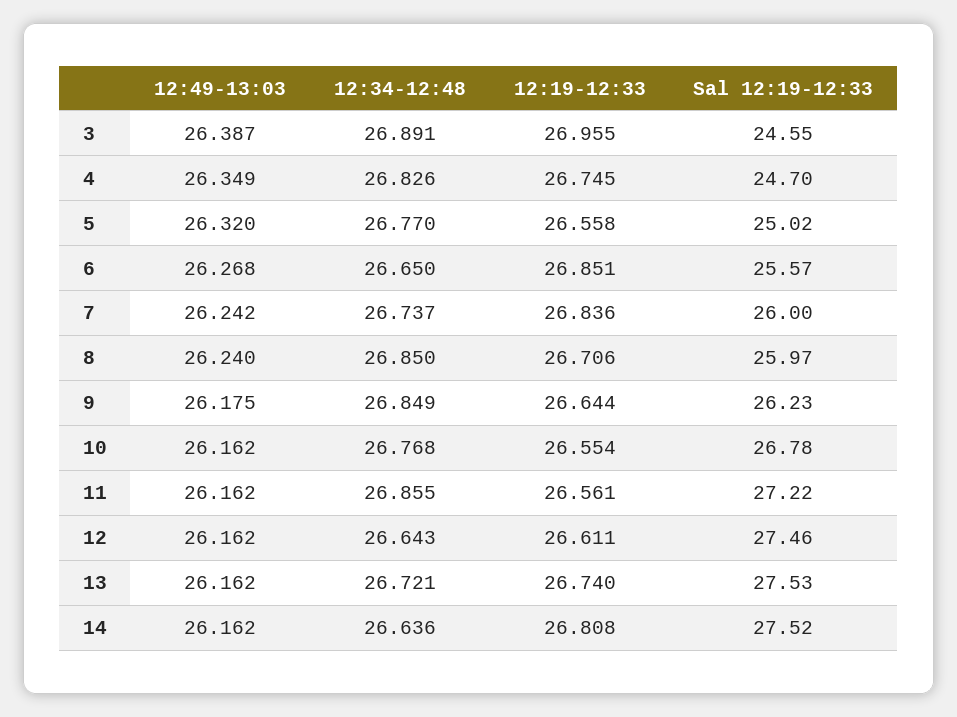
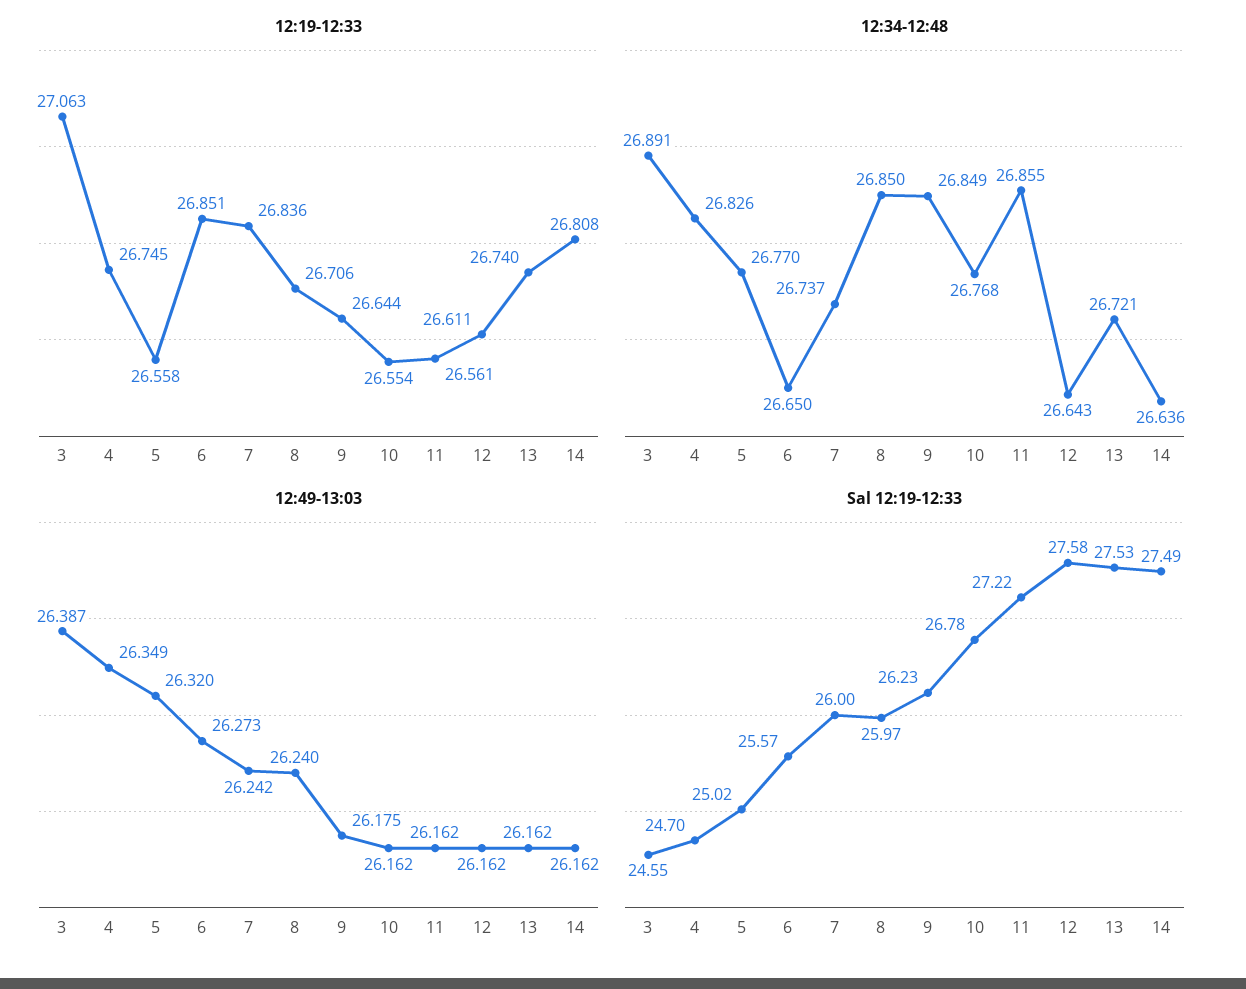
  {
    "12:49-13:03": {
      "3": 26.387,
      "4": 26.349,
      "5": 26.32,
-     "6": 26.268,
+     "6": 26.273,
      "7": 26.242,
      "8": 26.24,
      "9": 26.175,
      "10": 26.162,
      "11": 26.162,
      "12": 26.162,
      "13": 26.162,
      "14": 26.162
    },
    "12:34-12:48": {
      "3": 26.891,
      "4": 26.826,
      "5": 26.77,
      "6": 26.65,
      "7": 26.737,
      "8": 26.85,
      "9": 26.849,
      "10": 26.768,
      "11": 26.855,
      "12": 26.643,
      "13": 26.721,
      "14": 26.636
    },
    "12:19-12:33": {
-     "3": 26.955,
+     "3": 27.063,
      "4": 26.745,
      "5": 26.558,
      "6": 26.851,
      "7": 26.836,
      "8": 26.706,
      "9": 26.644,
      "10": 26.554,
      "11": 26.561,
      "12": 26.611,
      "13": 26.74,
      "14": 26.808
    },
    "Sal 12:19-12:33": {
      "3": 24.55,
      "4": 24.7,
      "5": 25.02,
      "6": 25.57,
      "7": 26,
      "8": 25.97,
      "9": 26.23,
      "10": 26.78,
      "11": 27.22,
-     "12": 27.46,
+     "12": 27.58,
      "13": 27.53,
-     "14": 27.52
+     "14": 27.49
    }
  }

